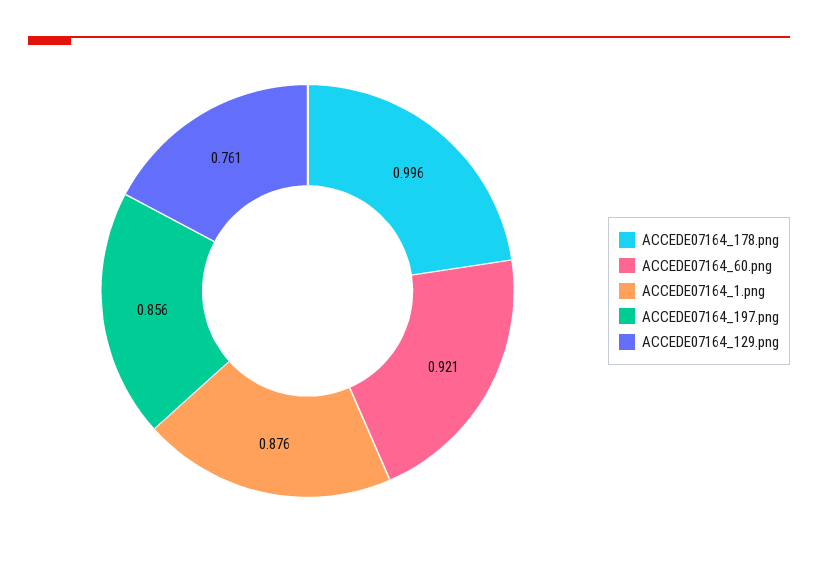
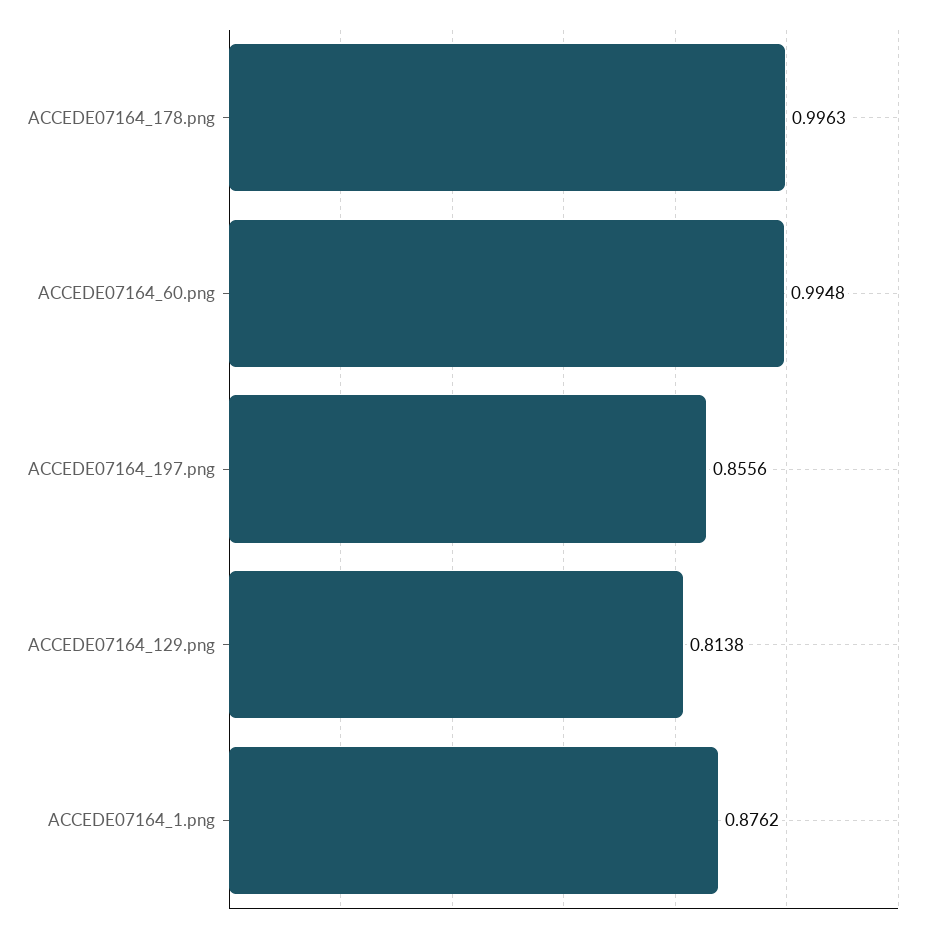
  {
    "ACCEDE07164_178.png": 0.9963,
-   "ACCEDE07164_60.png": 0.921,
+   "ACCEDE07164_60.png": 0.9948,
    "ACCEDE07164_1.png": 0.8762,
    "ACCEDE07164_197.png": 0.8556,
-   "ACCEDE07164_129.png": 0.761
+   "ACCEDE07164_129.png": 0.8138
  }

